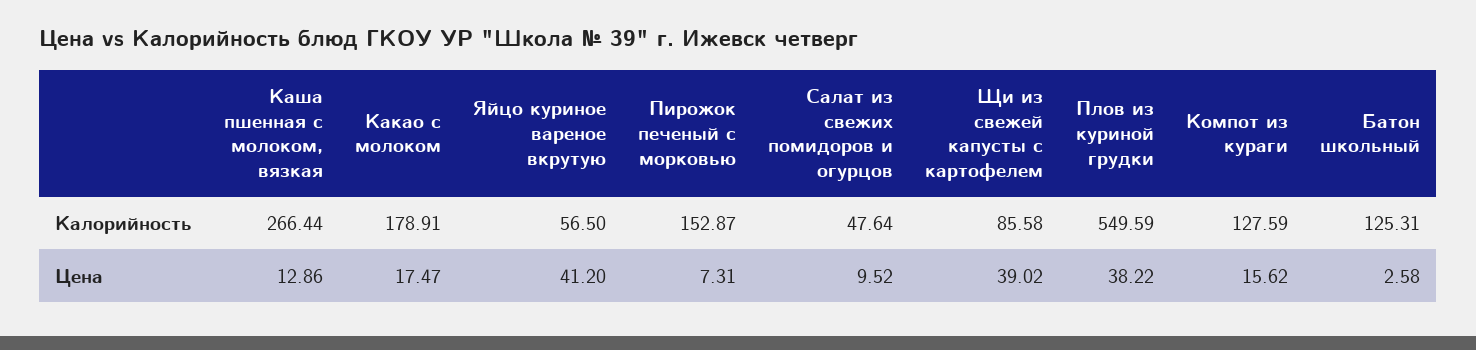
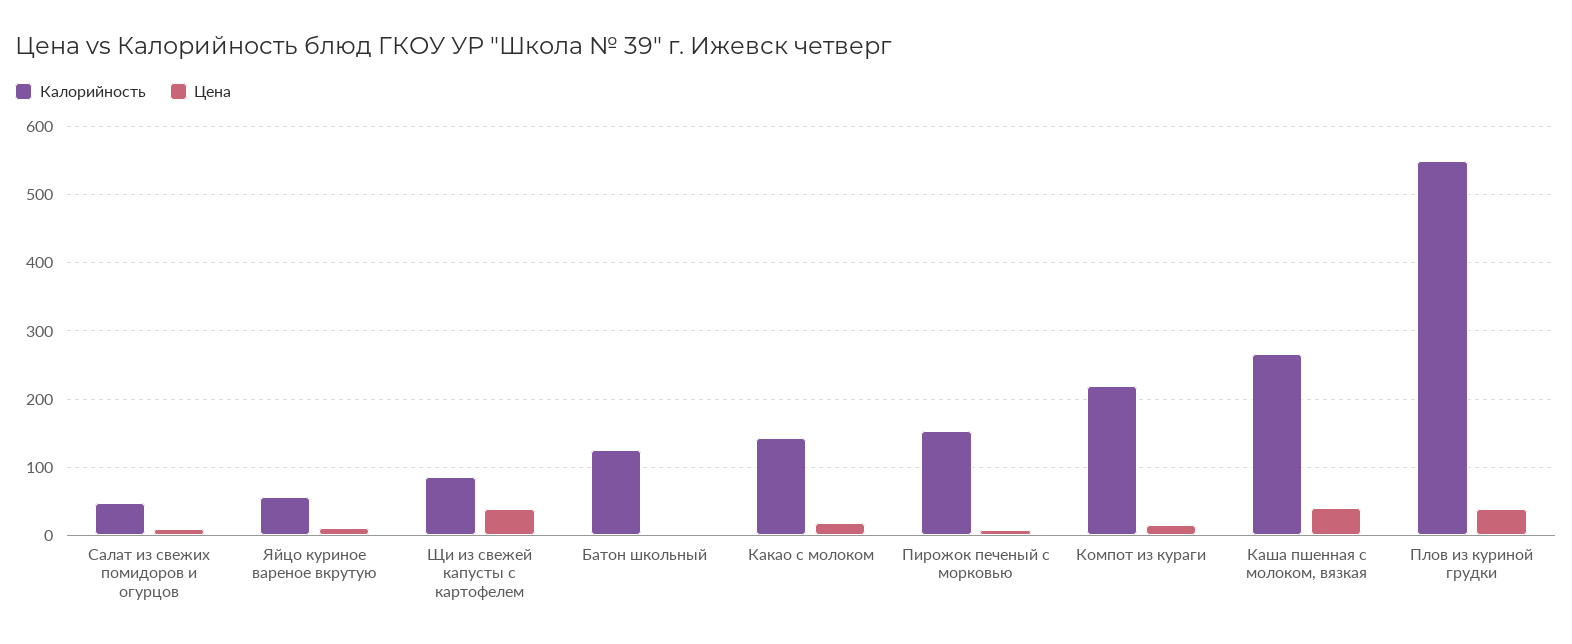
  {
    "Калорийность": {
      "Каша пшенная с молоком, вязкая": 266.44,
-     "Какао с молоком": 178.91,
+     "Какао с молоком": 140,
      "Яйцо куриное вареное вкрутую": 56.5,
      "Пирожок печеный с морковью": 152.87,
      "Салат из свежих помидоров и огурцов": 47.64,
      "Щи из свежей капусты с картофелем": 85.58,
      "Плов из куриной грудки": 549.59,
-     "Компот из кураги": 127.59,
+     "Компот из кураги": 220,
      "Батон школьный": 125.31
    },
    "Цена": {
-     "Каша пшенная с молоком, вязкая": 12.86,
+     "Каша пшенная с молоком, вязкая": 40,
      "Какао с молоком": 17.47,
-     "Яйцо куриное вареное вкрутую": 41.2,
+     "Яйцо куриное вареное вкрутую": 10,
      "Пирожок печеный с морковью": 7.31,
      "Салат из свежих помидоров и огурцов": 9.52,
      "Щи из свежей капусты с картофелем": 39.02,
      "Плов из куриной грудки": 38.22,
      "Компот из кураги": 15.62,
      "Батон школьный": 2.58
    }
  }

